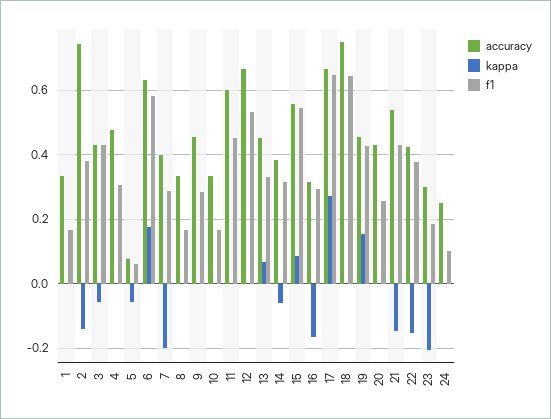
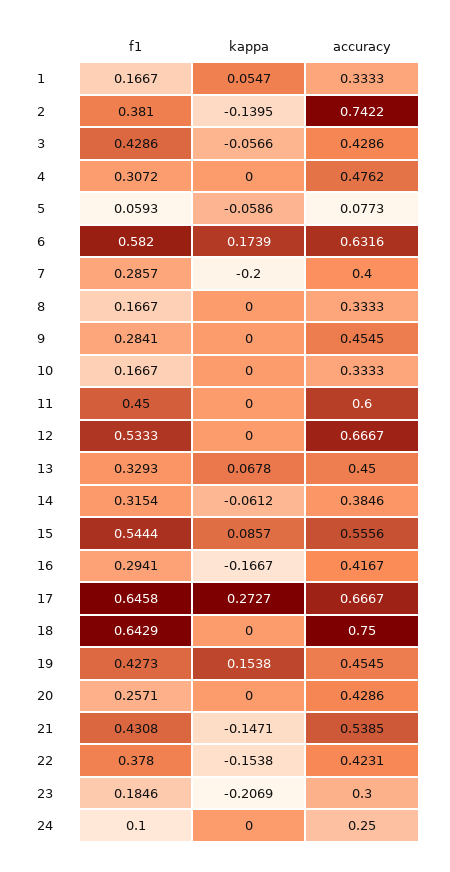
  {
    "accuracy": {
      "1": 0.3333,
      "2": 0.7422,
      "3": 0.4286,
      "4": 0.4762,
      "5": 0.0773,
      "6": 0.6316,
      "7": 0.4,
      "8": 0.3333,
      "9": 0.4545,
      "10": 0.3333,
      "11": 0.6,
      "12": 0.6667,
      "13": 0.45,
      "14": 0.3846,
      "15": 0.5556,
-     "16": 0.32,
+     "16": 0.4167,
      "17": 0.6667,
      "18": 0.75,
      "19": 0.4545,
      "20": 0.4286,
      "21": 0.5385,
      "22": 0.4231,
      "23": 0.3,
      "24": 0.25
    },
    "kappa": {
-     "1": 0,
+     "1": 0.0547,
      "2": -0.1395,
      "3": -0.0566,
      "4": 0,
      "5": -0.0586,
      "6": 0.1739,
      "7": -0.2,
      "8": 0,
      "9": 0,
      "10": 0,
      "11": 0,
      "12": 0,
      "13": 0.0678,
      "14": -0.0612,
      "15": 0.0857,
      "16": -0.1667,
      "17": 0.2727,
      "18": 0,
      "19": 0.1538,
      "20": 0,
      "21": -0.1471,
      "22": -0.1538,
      "23": -0.2069,
      "24": 0
    },
    "f1": {
      "1": 0.1667,
      "2": 0.381,
      "3": 0.4286,
      "4": 0.3072,
      "5": 0.0593,
      "6": 0.582,
      "7": 0.2857,
      "8": 0.1667,
      "9": 0.2841,
      "10": 0.1667,
      "11": 0.45,
      "12": 0.5333,
      "13": 0.3293,
      "14": 0.3154,
      "15": 0.5444,
      "16": 0.2941,
      "17": 0.6458,
      "18": 0.6429,
      "19": 0.4273,
      "20": 0.2571,
      "21": 0.4308,
      "22": 0.378,
      "23": 0.1846,
      "24": 0.1
    }
  }

